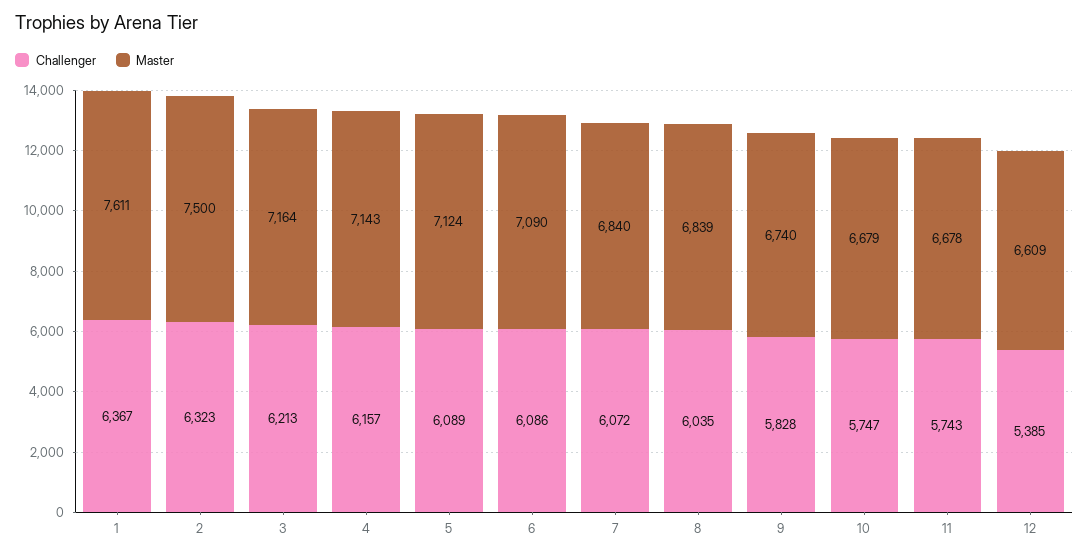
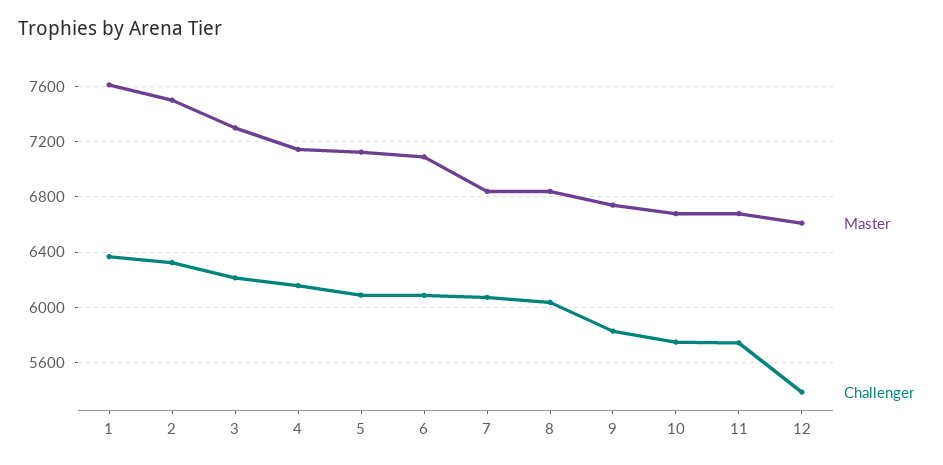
  {
    "Challenger": {
      "1": 6367,
      "2": 6323,
      "3": 6213,
      "4": 6157,
      "5": 6089,
      "6": 6086,
      "7": 6072,
      "8": 6035,
      "9": 5828,
      "10": 5747,
      "11": 5743,
      "12": 5385
    },
    "Master": {
      "1": 7611,
      "2": 7500,
-     "3": 7164,
+     "3": 7300,
      "4": 7143,
      "5": 7124,
      "6": 7090,
      "7": 6840,
      "8": 6839,
      "9": 6740,
      "10": 6679,
      "11": 6678,
      "12": 6609
    }
  }

